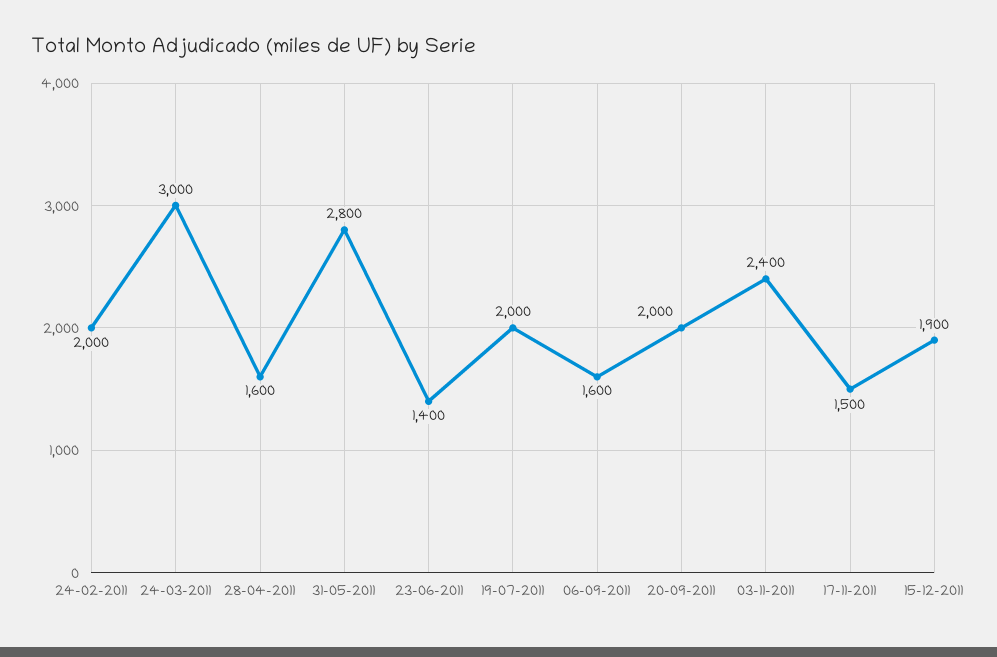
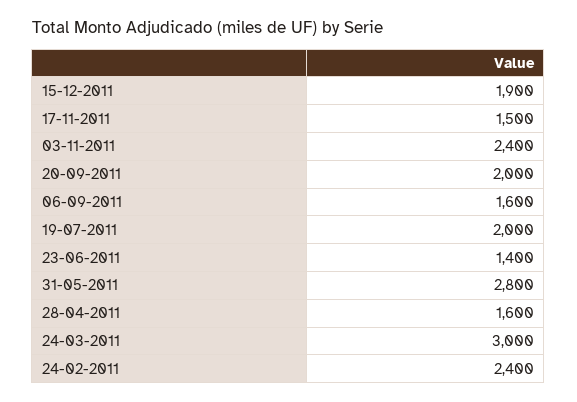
  {
-   "24-02-2011": 2000,
+   "24-02-2011": 2400,
    "24-03-2011": 3000,
    "28-04-2011": 1600,
    "31-05-2011": 2800,
    "23-06-2011": 1400,
    "19-07-2011": 2000,
    "06-09-2011": 1600,
    "20-09-2011": 2000,
    "03-11-2011": 2400,
    "17-11-2011": 1500,
    "15-12-2011": 1900
  }

